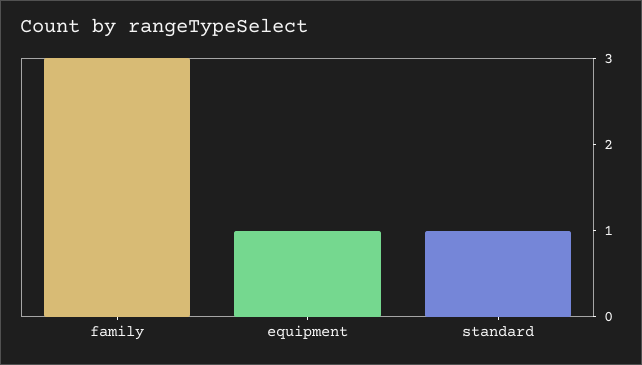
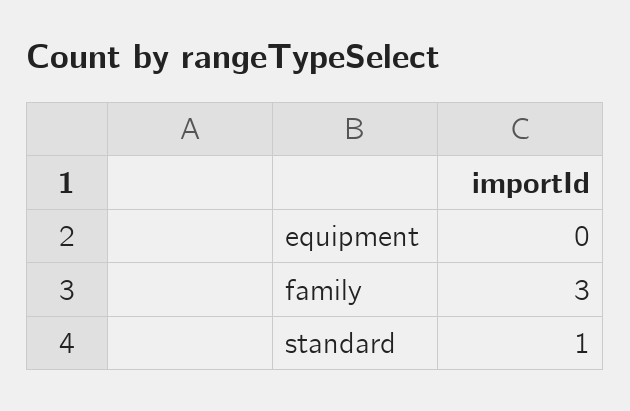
  {
    "family": 3,
-   "equipment": 1,
+   "equipment": 0,
    "standard": 1
  }

